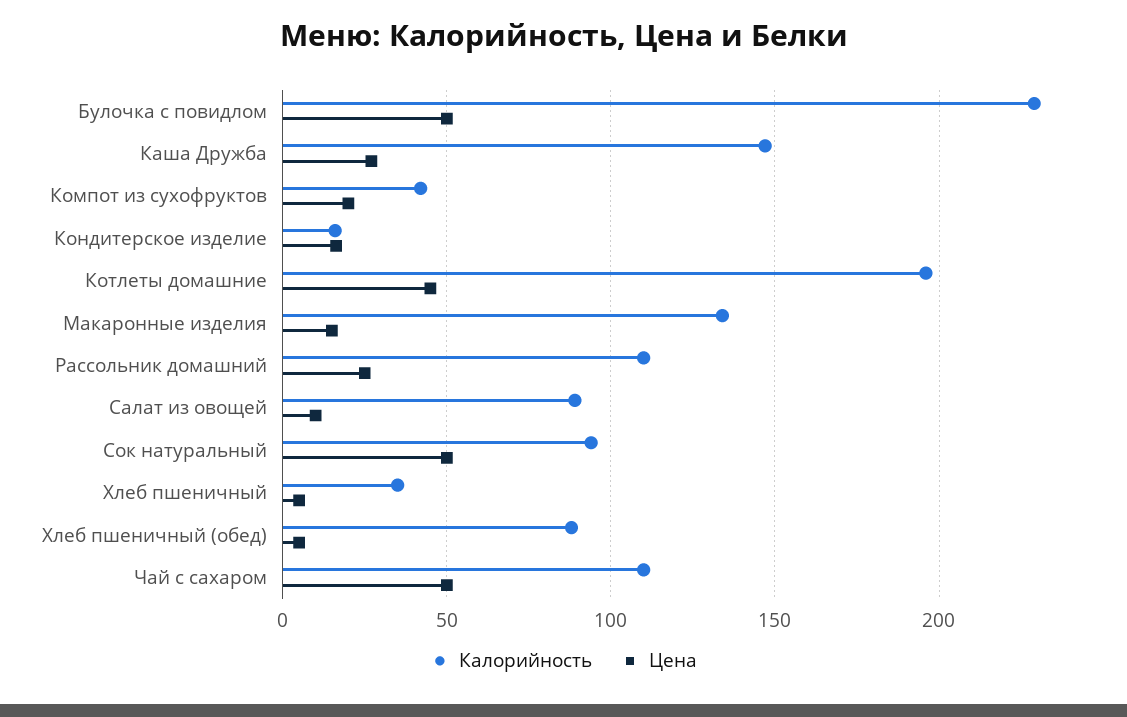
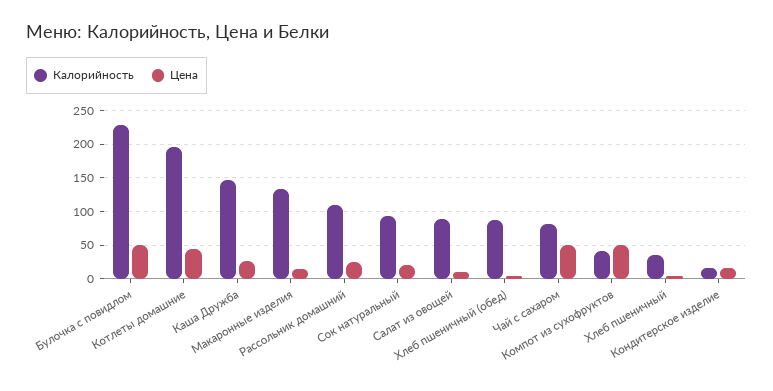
  {
    "Калорийность": {
      "Булочка с повидлом": 230,
      "Каша Дружба": 145,
      "Компот из сухофруктов": 40,
      "Кондитерское изделие": 15,
      "Котлеты домашние": 195,
      "Макаронные изделия": 135,
      "Рассольник домашний": 110,
      "Салат из овощей": 90,
      "Сок натуральный": 95,
      "Хлеб пшеничный": 35,
      "Хлеб пшеничный (обед)": 90,
-     "Чай с сахаром": 110
+     "Чай с сахаром": 80
    },
    "Цена": {
      "Булочка с повидлом": 50,
      "Каша Дружба": 25,
-     "Компот из сухофруктов": 20,
+     "Компот из сухофруктов": 50,
      "Кондитерское изделие": 15,
      "Котлеты домашние": 45,
      "Макаронные изделия": 15,
      "Рассольник домашний": 25,
      "Салат из овощей": 10,
-     "Сок натуральный": 50,
+     "Сок натуральный": 20,
      "Хлеб пшеничный": 5,
      "Хлеб пшеничный (обед)": 5,
      "Чай с сахаром": 50
    }
  }

